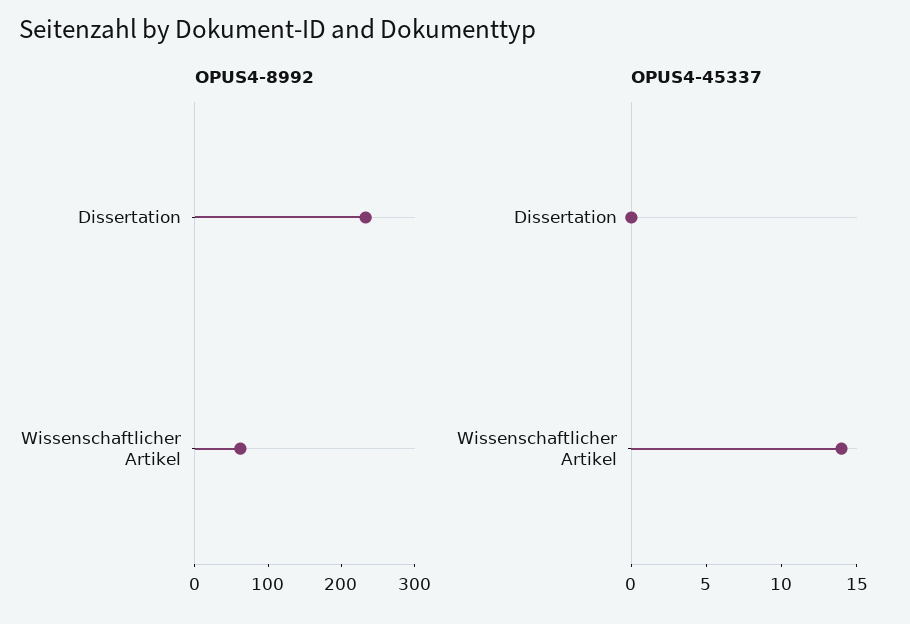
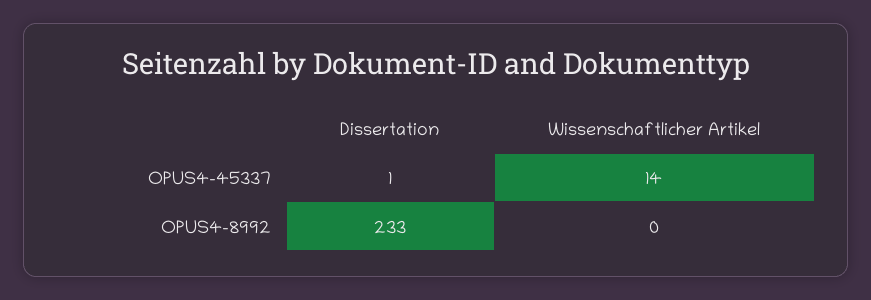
  {
    "OPUS4-8992": {
      "Dissertation": 233,
-     "Wissenschaftlicher Artikel": 60
+     "Wissenschaftlicher Artikel": 0
    },
    "OPUS4-45337": {
-     "Dissertation": 0,
+     "Dissertation": 1,
      "Wissenschaftlicher Artikel": 14
    }
  }

